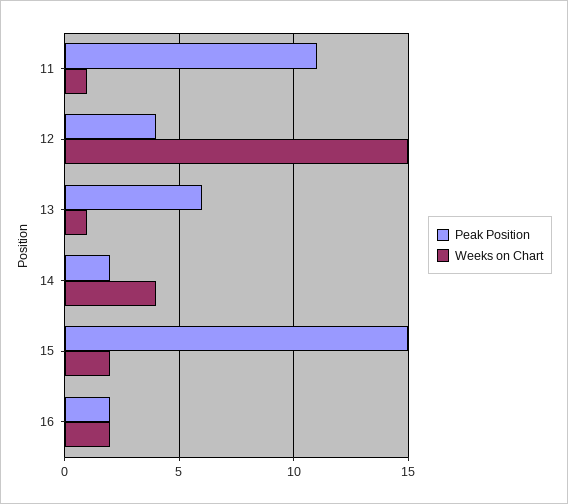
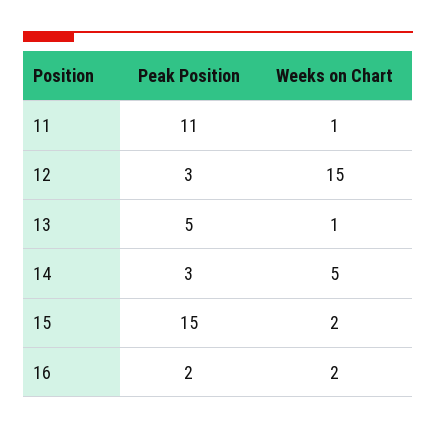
  {
    "Peak Position": {
      "11": 11,
-     "12": 4,
+     "12": 3,
-     "13": 6,
+     "13": 5,
-     "14": 2,
+     "14": 3,
      "15": 15,
      "16": 2
    },
    "Weeks on Chart": {
      "11": 1,
      "12": 15,
      "13": 1,
-     "14": 4,
+     "14": 5,
      "15": 2,
      "16": 2
    }
  }

